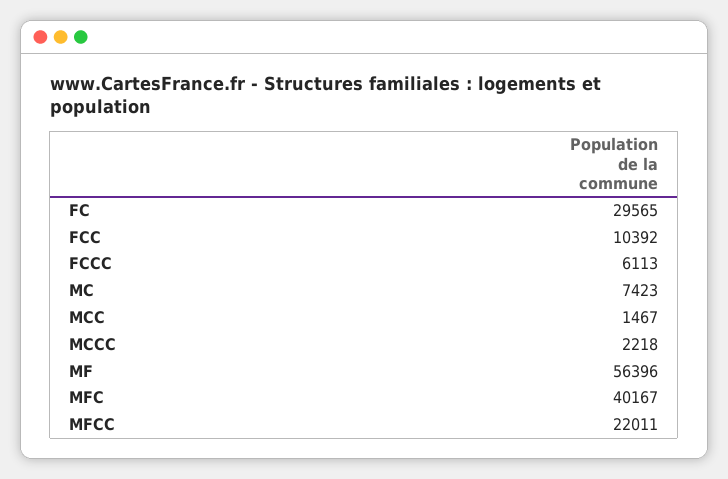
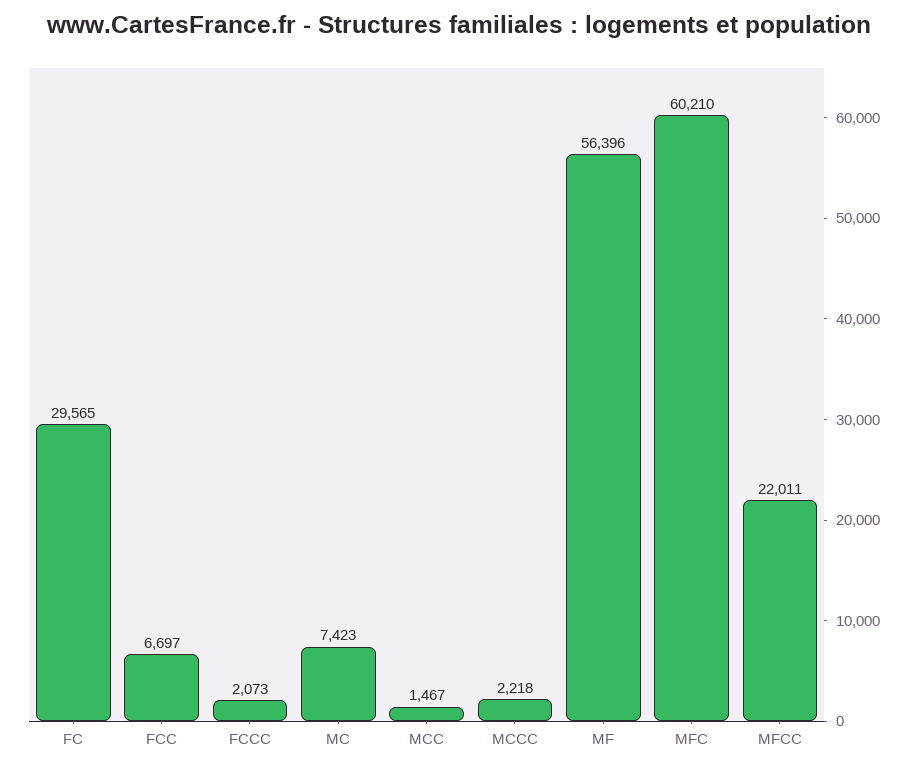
  {
    "FC": 29565,
-   "FCC": 10392,
+   "FCC": 6697,
-   "FCCC": 6113,
+   "FCCC": 2073,
    "MC": 7423,
    "MCC": 1467,
    "MCCC": 2218,
    "MF": 56396,
-   "MFC": 40167,
+   "MFC": 60210,
    "MFCC": 22011
  }

